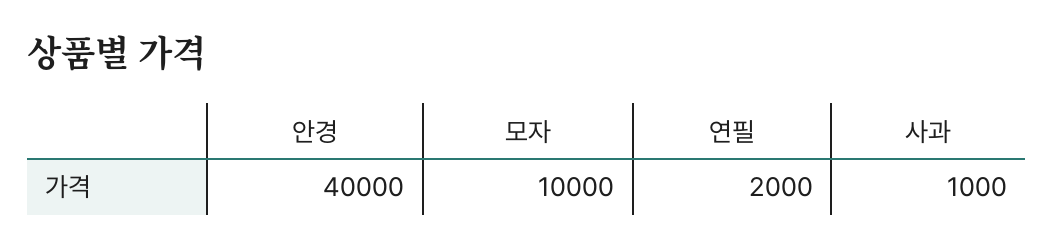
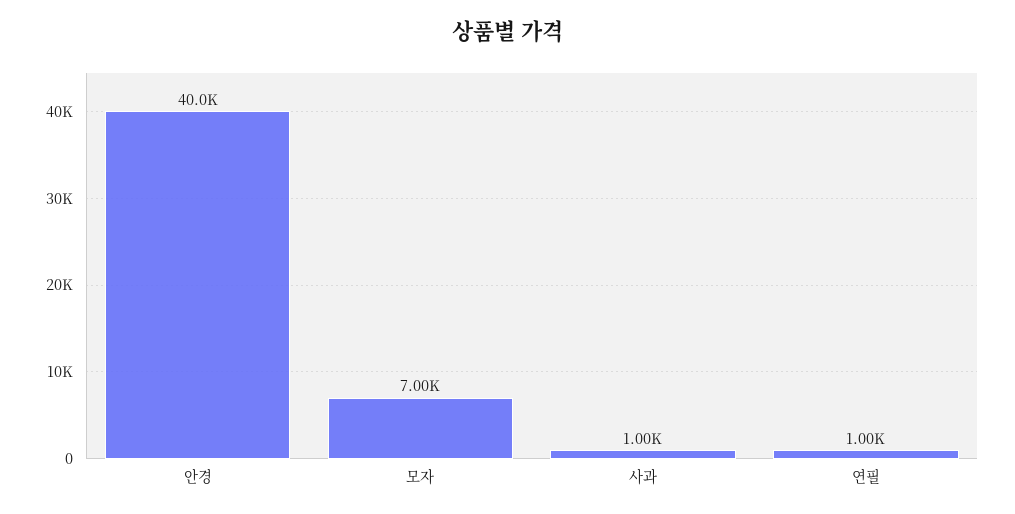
  {
    "안경": 40000,
-   "모자": 10000,
+   "모자": 7000,
-   "연필": 2000,
+   "연필": 1000,
    "사과": 1000
  }

